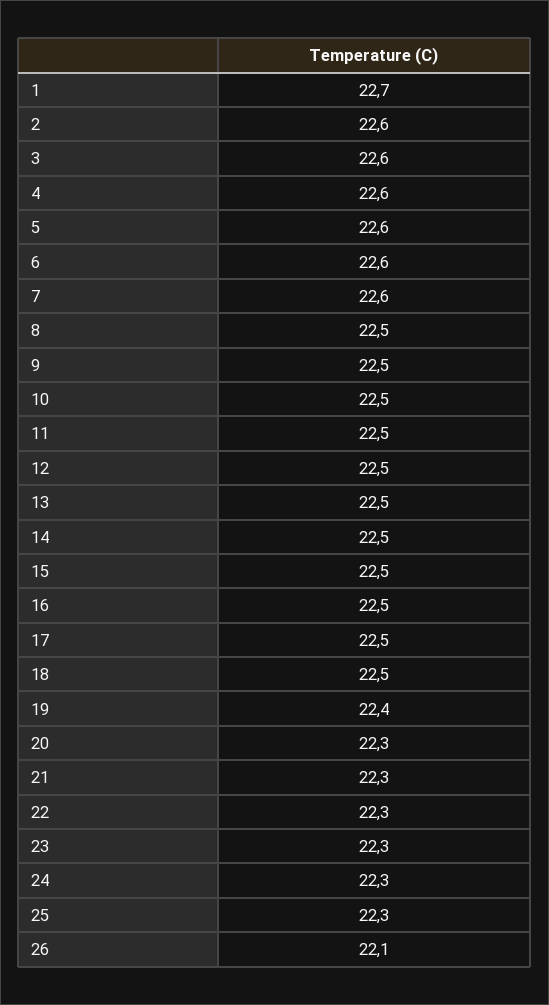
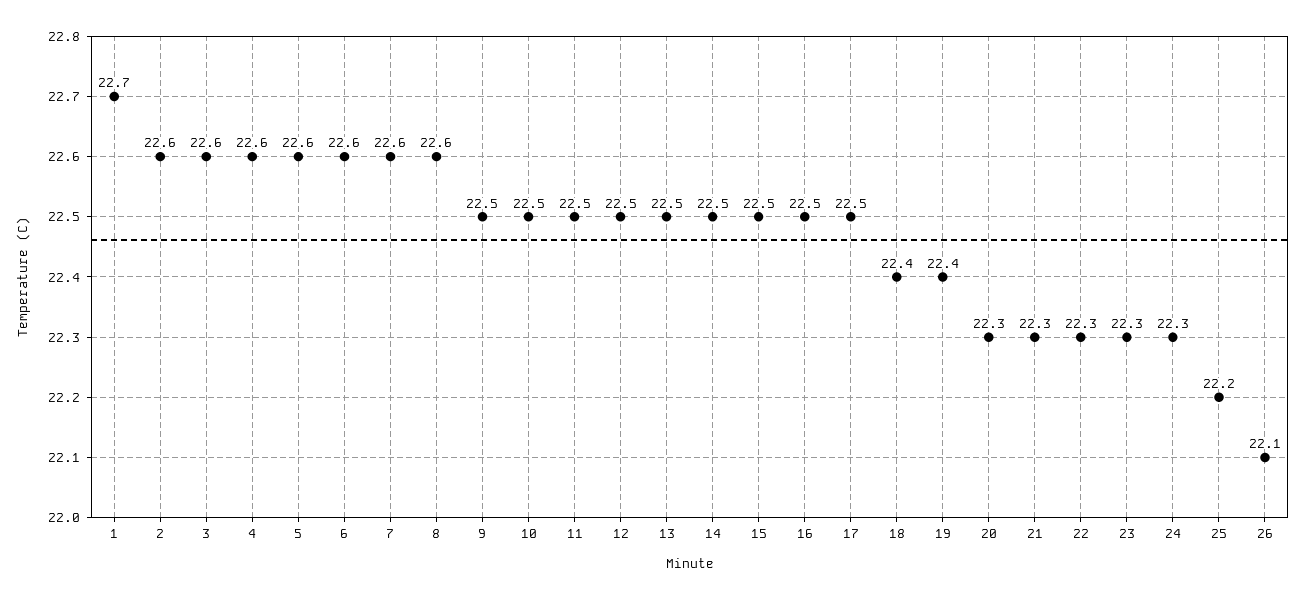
  {
    "1": 22.7,
    "2": 22.6,
    "3": 22.6,
    "4": 22.6,
    "5": 22.6,
    "6": 22.6,
    "7": 22.6,
-   "8": 22.5,
+   "8": 22.6,
    "9": 22.5,
    "10": 22.5,
    "11": 22.5,
    "12": 22.5,
    "13": 22.5,
    "14": 22.5,
    "15": 22.5,
    "16": 22.5,
    "17": 22.5,
-   "18": 22.5,
+   "18": 22.4,
    "19": 22.4,
    "20": 22.3,
    "21": 22.3,
    "22": 22.3,
    "23": 22.3,
    "24": 22.3,
-   "25": 22.3,
+   "25": 22.2,
    "26": 22.1
  }

